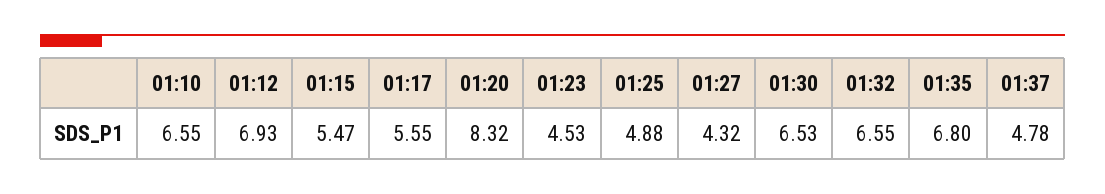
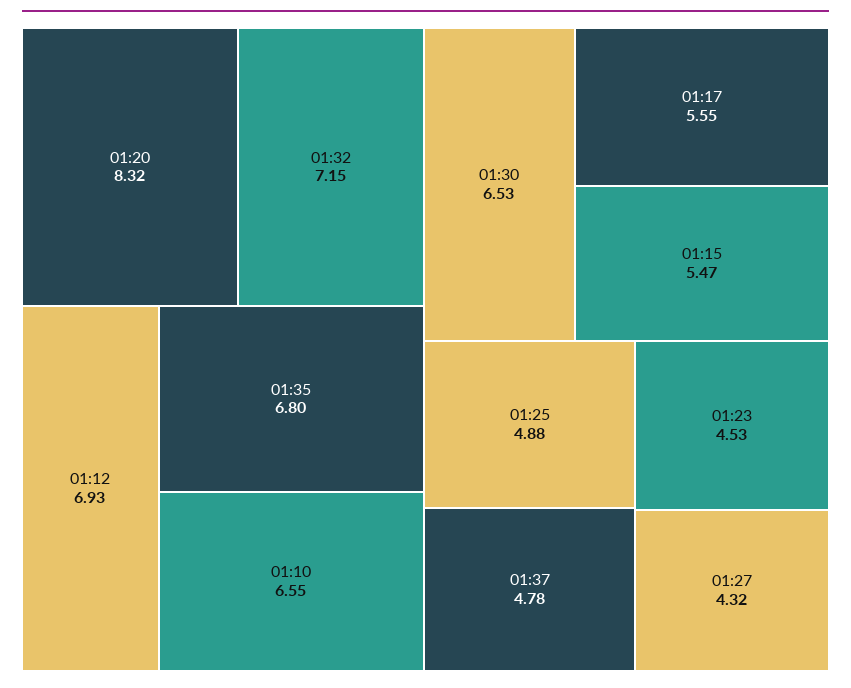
  {
    "01:10": 6.55,
    "01:12": 6.93,
    "01:15": 5.47,
    "01:17": 5.55,
    "01:20": 8.32,
    "01:23": 4.53,
    "01:25": 4.88,
    "01:27": 4.32,
    "01:30": 6.53,
-   "01:32": 6.55,
+   "01:32": 7.15,
    "01:35": 6.8,
    "01:37": 4.78
  }

